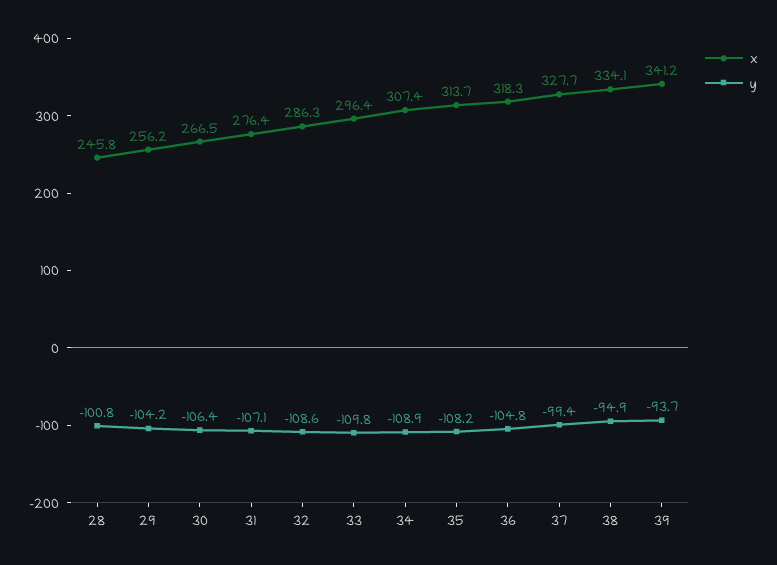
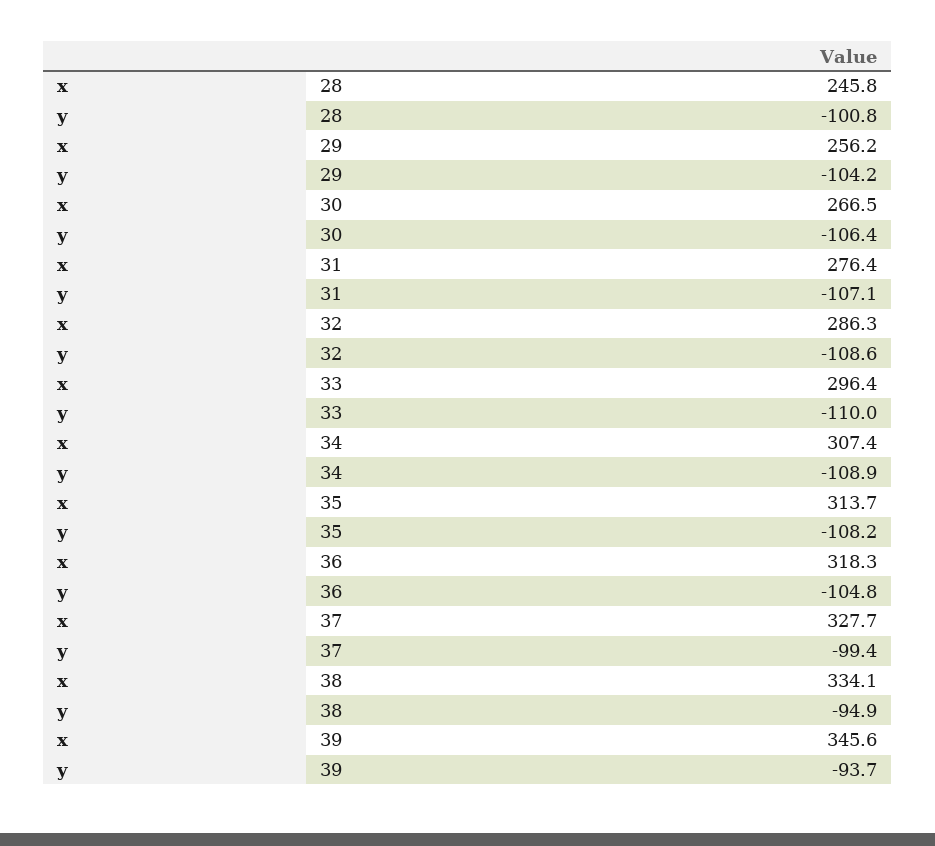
  {
    "x": {
      "28": 245.8,
      "29": 256.2,
      "30": 266.5,
      "31": 276.4,
      "32": 286.3,
      "33": 296.4,
      "34": 307.4,
      "35": 313.7,
      "36": 318.3,
      "37": 327.7,
      "38": 334.1,
-     "39": 341.2
+     "39": 345.6
    },
    "y": {
      "28": -100.8,
      "29": -104.2,
      "30": -106.4,
      "31": -107.1,
      "32": -108.6,
-     "33": -109.8,
+     "33": -110,
      "34": -108.9,
      "35": -108.2,
      "36": -104.8,
      "37": -99.4,
      "38": -94.9,
      "39": -93.7
    }
  }

